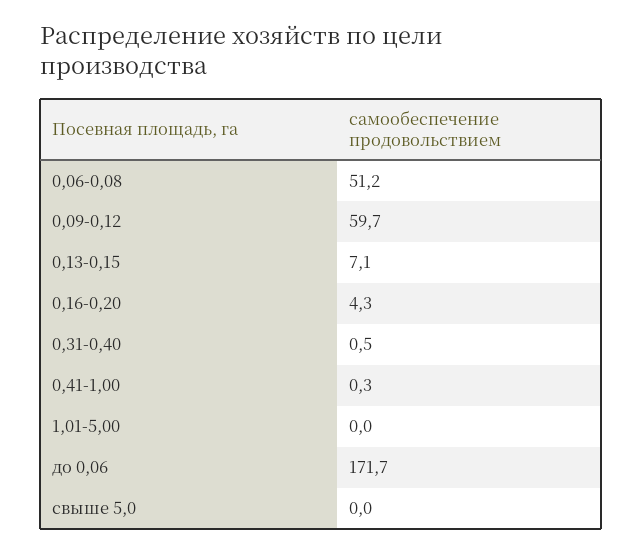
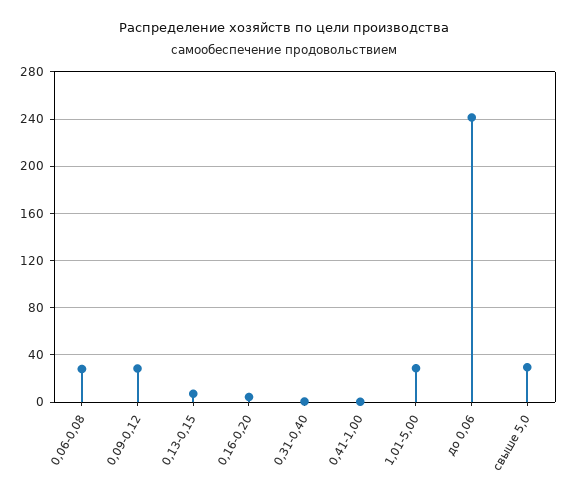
  {
-   "0,06-0,08": 51.2,
+   "0,06-0,08": 30,
-   "0,09-0,12": 59.7,
+   "0,09-0,12": 30,
    "0,13-0,15": 7.1,
    "0,16-0,20": 4.3,
    "0,31-0,40": 0.5,
    "0,41-1,00": 0.3,
-   "1,01-5,00": 0,
+   "1,01-5,00": 30,
-   "до 0,06": 171.7,
+   "до 0,06": 240,
-   "свыше 5,0": 0
+   "свыше 5,0": 30
  }

